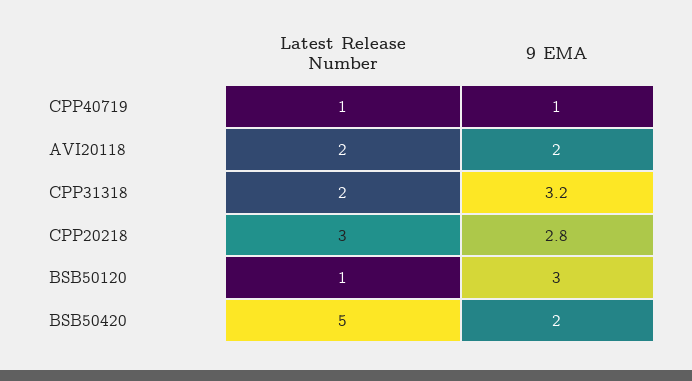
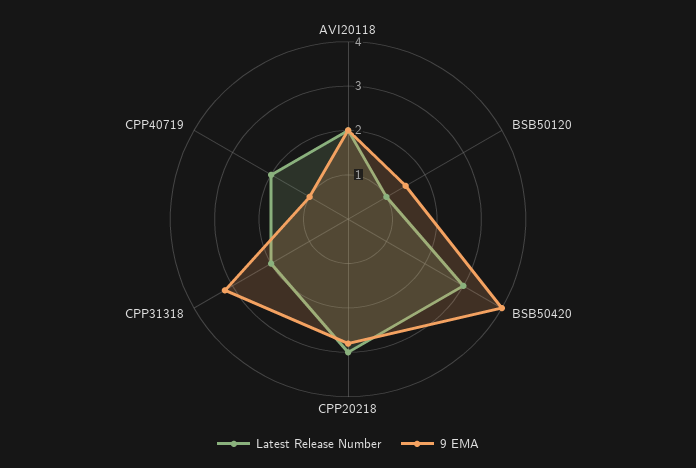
  {
    "Latest Release Number": {
-     "CPP40719": 1,
+     "CPP40719": 2,
      "AVI20118": 2,
      "CPP31318": 2,
      "CPP20218": 3,
      "BSB50120": 1,
-     "BSB50420": 5
+     "BSB50420": 3
    },
    "9 EMA": {
      "CPP40719": 1,
      "AVI20118": 2,
      "CPP31318": 3.2,
      "CPP20218": 2.8,
-     "BSB50120": 3,
+     "BSB50120": 1.5,
-     "BSB50420": 2
+     "BSB50420": 4
    }
  }

